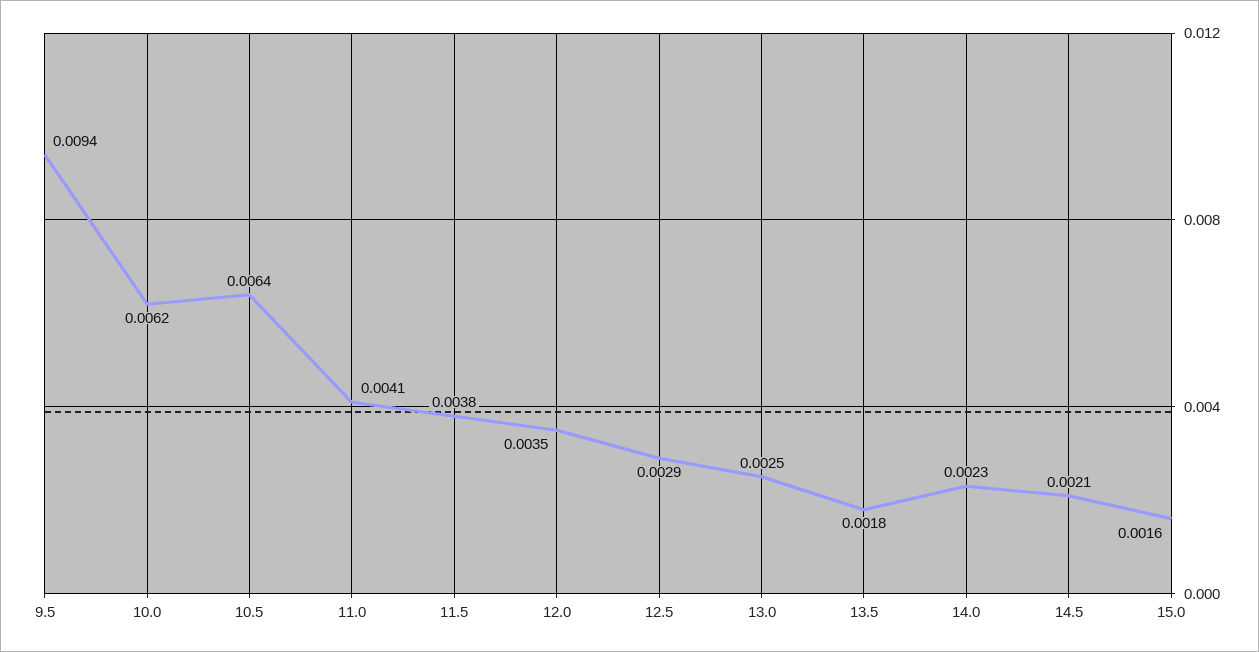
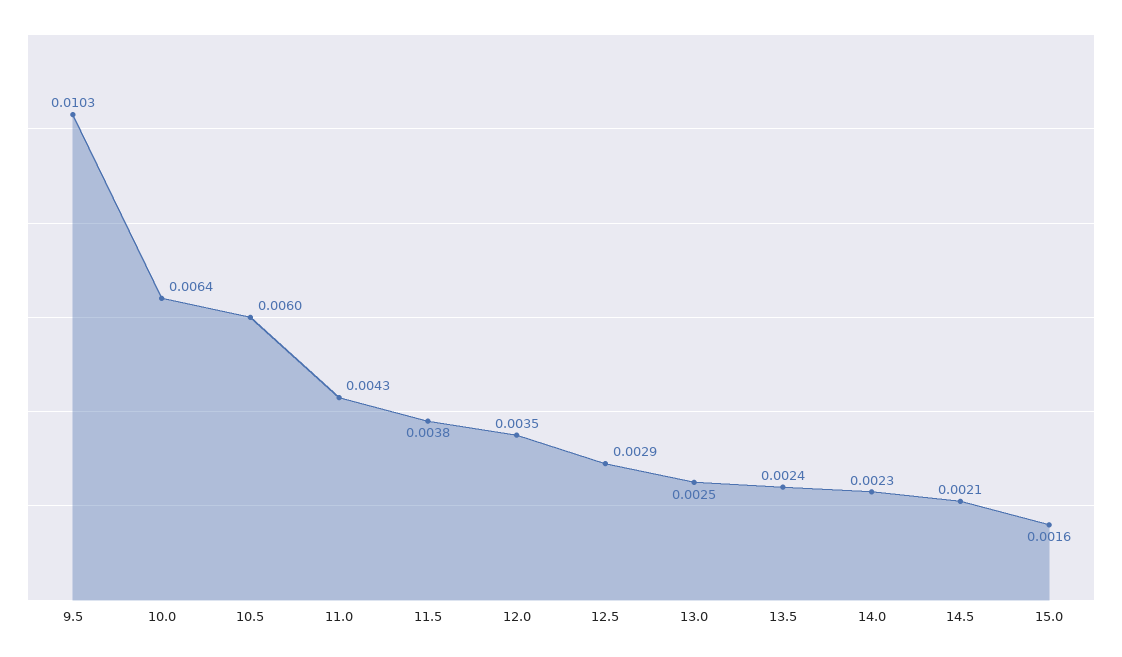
  {
-   "9.5": 0.0094,
+   "9.5": 0.0103,
-   "10.0": 0.0062,
+   "10.0": 0.0064,
-   "10.5": 0.0064,
+   "10.5": 0.006,
-   "11.0": 0.0041,
+   "11.0": 0.0043,
    "11.5": 0.0038,
    "12.0": 0.0035,
    "12.5": 0.0029,
    "13.0": 0.0025,
-   "13.5": 0.0018,
+   "13.5": 0.0024,
    "14.0": 0.0023,
    "14.5": 0.0021,
    "15.0": 0.0016
  }

